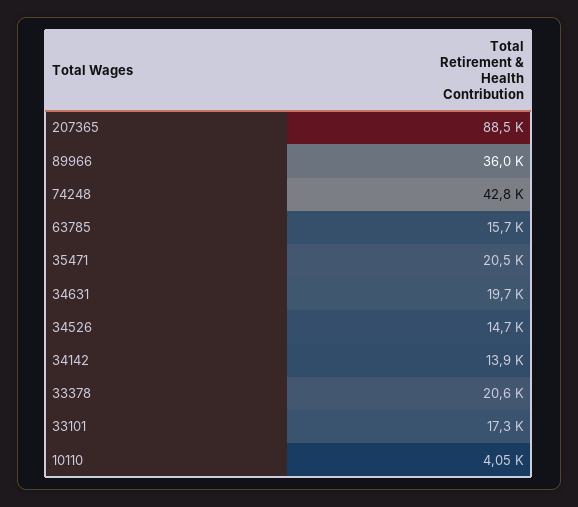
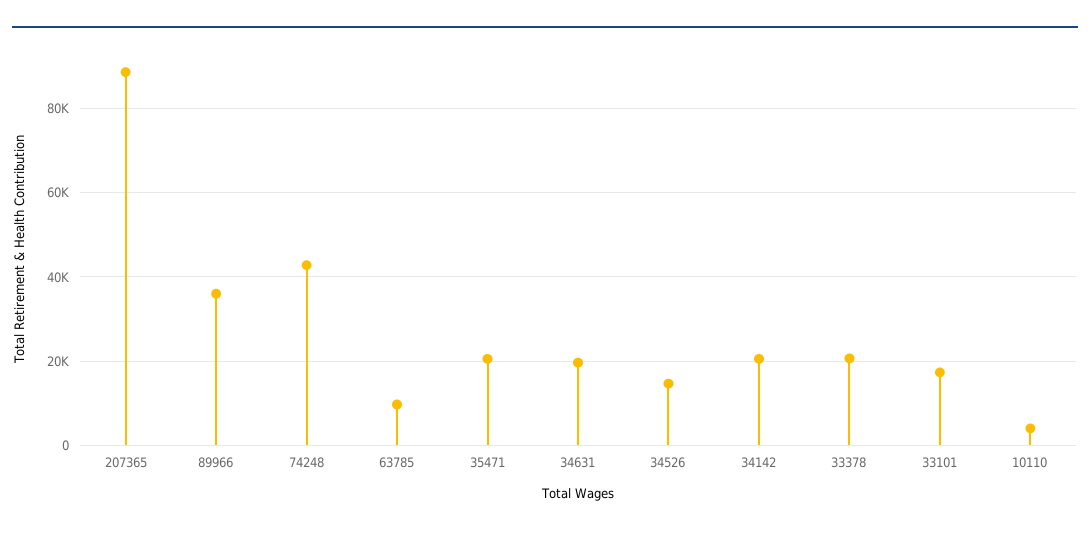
  {
    "207365": 88500,
    "89966": 36000,
    "74248": 42800,
-   "63785": 15700,
+   "63785": 10000,
    "35471": 20500,
    "34631": 19700,
    "34526": 14700,
-   "34142": 13900,
+   "34142": 20000,
    "33378": 20600,
    "33101": 17300,
    "10110": 4050
  }

